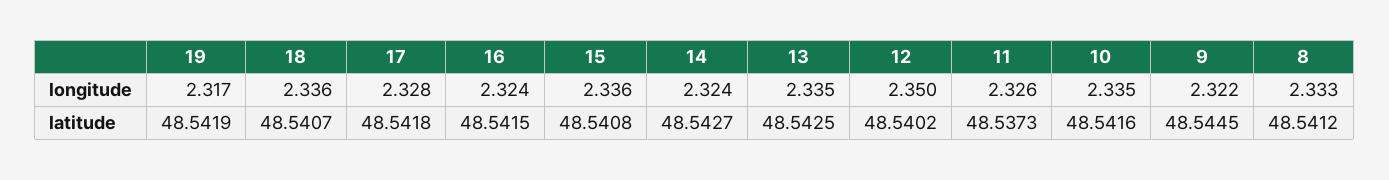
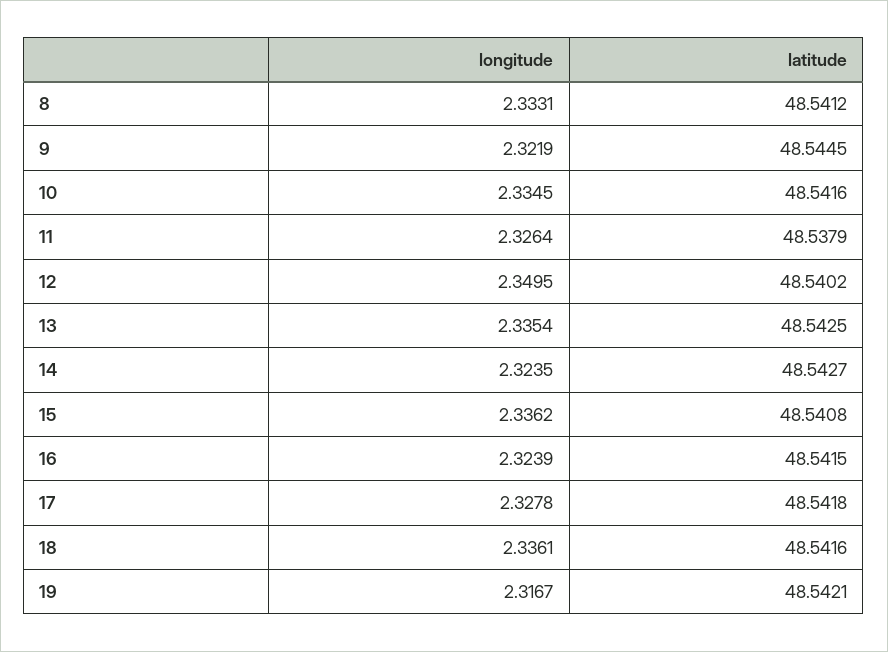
  {
    "19": {
      "longitude": 2.3167,
-     "latitude": 48.5419
+     "latitude": 48.5421
    },
    "18": {
      "longitude": 2.3361,
-     "latitude": 48.5407
+     "latitude": 48.5416
    },
    "17": {
      "longitude": 2.3278,
      "latitude": 48.5418
    },
    "16": {
      "longitude": 2.3239,
      "latitude": 48.5415
    },
    "15": {
      "longitude": 2.3362,
      "latitude": 48.5408
    },
    "14": {
      "longitude": 2.3235,
      "latitude": 48.5427
    },
    "13": {
      "longitude": 2.3354,
      "latitude": 48.5425
    },
    "12": {
      "longitude": 2.3495,
      "latitude": 48.5402
    },
    "11": {
      "longitude": 2.3264,
-     "latitude": 48.5373
+     "latitude": 48.5379
    },
    "10": {
      "longitude": 2.3345,
      "latitude": 48.5416
    },
    "9": {
      "longitude": 2.3219,
      "latitude": 48.5445
    },
    "8": {
      "longitude": 2.3331,
      "latitude": 48.5412
    }
  }

